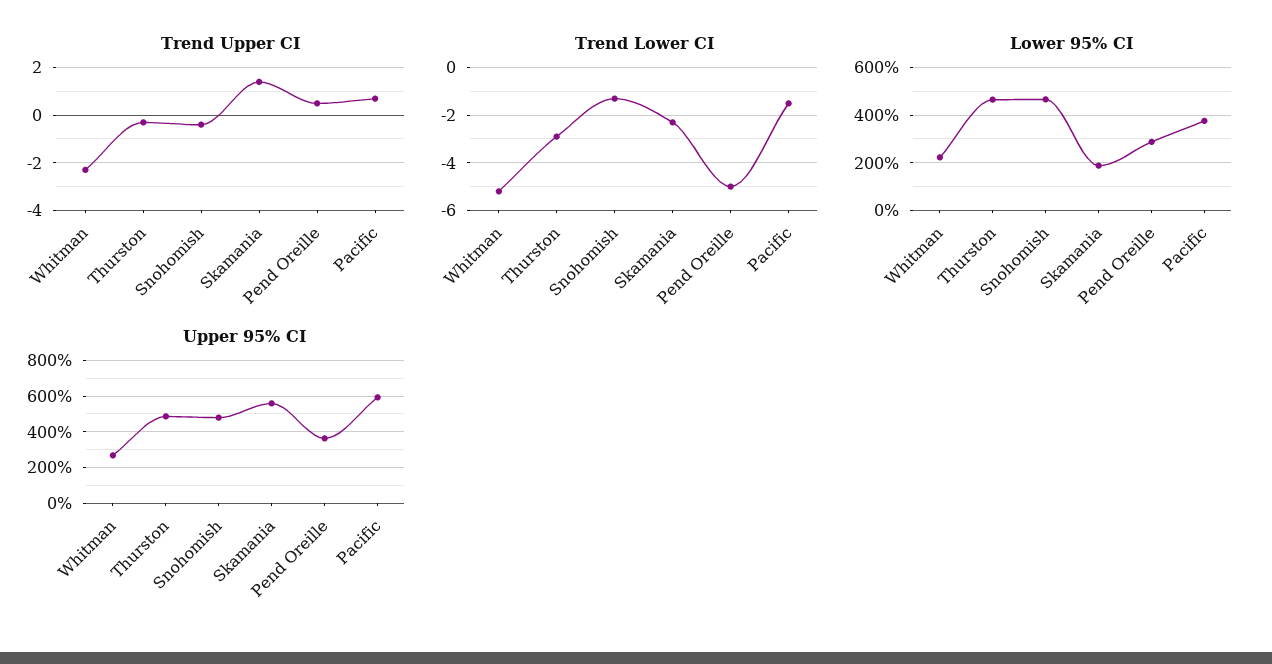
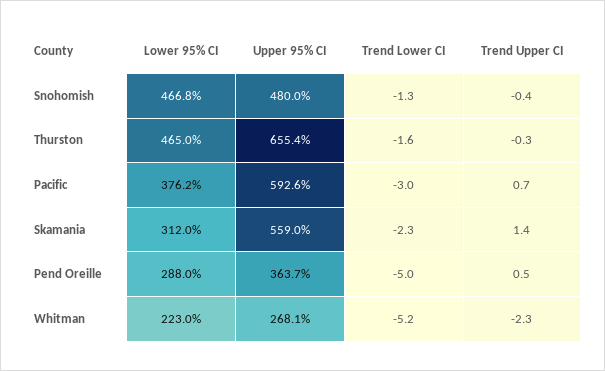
  {
    "Trend Upper CI": {
      "Whitman": -2.3,
      "Thurston": -0.3,
      "Snohomish": -0.4,
      "Skamania": 1.4,
      "Pend Oreille": 0.5,
      "Pacific": 0.7
    },
    "Trend Lower CI": {
      "Whitman": -5.2,
-     "Thurston": -3,
+     "Thurston": -1.6,
      "Snohomish": -1.3,
      "Skamania": -2.3,
      "Pend Oreille": -5,
-     "Pacific": -1.5
+     "Pacific": -3
    },
    "Lower 95% CI": {
      "Whitman": 223,
      "Thurston": 465,
      "Snohomish": 466.8,
-     "Skamania": 200,
+     "Skamania": 312,
      "Pend Oreille": 288,
      "Pacific": 376.2
    },
    "Upper 95% CI": {
      "Whitman": 268.1,
-     "Thurston": 500,
+     "Thurston": 655.4,
      "Snohomish": 480,
      "Skamania": 559,
      "Pend Oreille": 363.7,
      "Pacific": 592.6
    }
  }

